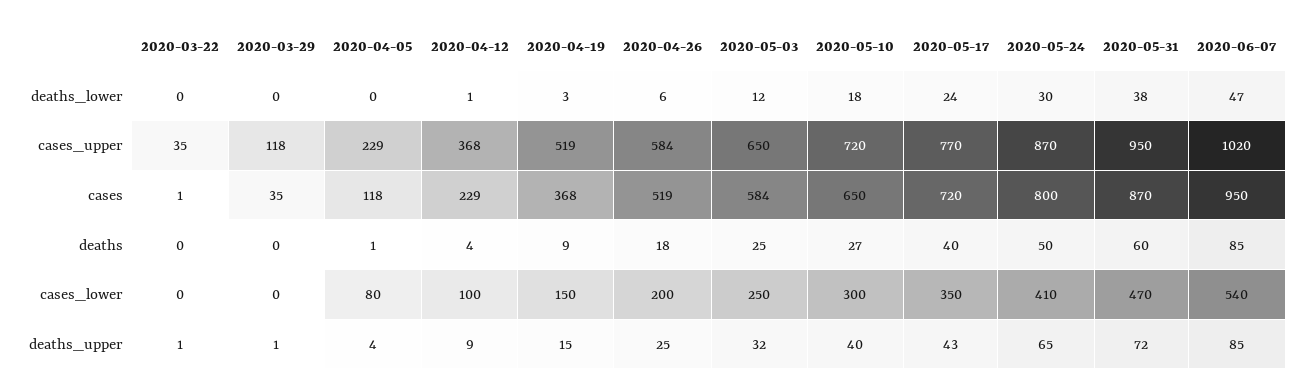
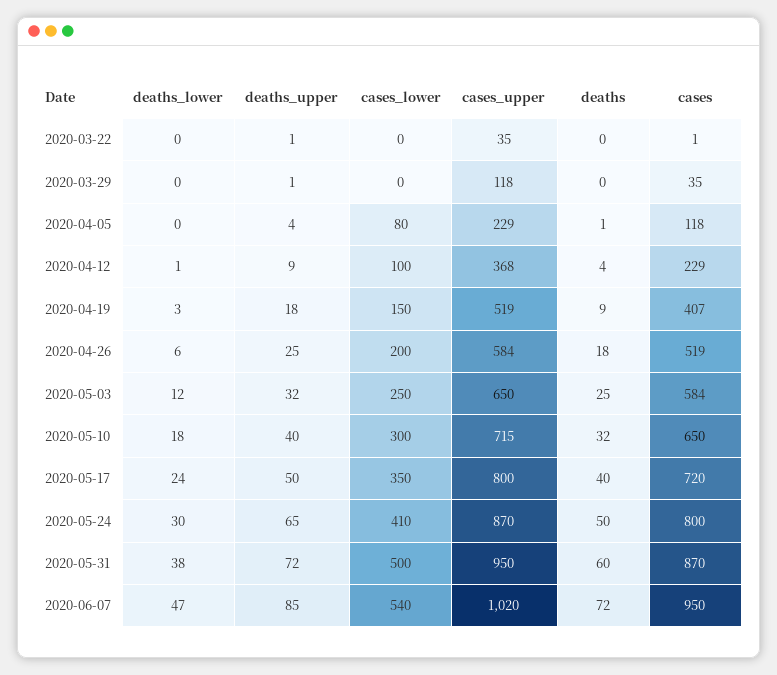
  {
    "2020-03-22": {
      "deaths_lower": 0,
      "cases_upper": 35,
      "cases": 1,
      "deaths": 0,
      "cases_lower": 0,
      "deaths_upper": 1
    },
    "2020-03-29": {
      "deaths_lower": 0,
      "cases_upper": 118,
      "cases": 35,
      "deaths": 0,
      "cases_lower": 0,
      "deaths_upper": 1
    },
    "2020-04-05": {
      "deaths_lower": 0,
      "cases_upper": 229,
      "cases": 118,
      "deaths": 1,
      "cases_lower": 80,
      "deaths_upper": 4
    },
    "2020-04-12": {
      "deaths_lower": 1,
      "cases_upper": 368,
      "cases": 229,
      "deaths": 4,
      "cases_lower": 100,
      "deaths_upper": 9
    },
    "2020-04-19": {
      "deaths_lower": 3,
      "cases_upper": 519,
-     "cases": 368,
+     "cases": 407,
      "deaths": 9,
      "cases_lower": 150,
-     "deaths_upper": 15
+     "deaths_upper": 18
    },
    "2020-04-26": {
      "deaths_lower": 6,
      "cases_upper": 584,
      "cases": 519,
      "deaths": 18,
      "cases_lower": 200,
      "deaths_upper": 25
    },
    "2020-05-03": {
      "deaths_lower": 12,
      "cases_upper": 650,
      "cases": 584,
      "deaths": 25,
      "cases_lower": 250,
      "deaths_upper": 32
    },
    "2020-05-10": {
      "deaths_lower": 18,
-     "cases_upper": 720,
+     "cases_upper": 715,
      "cases": 650,
-     "deaths": 27,
+     "deaths": 32,
      "cases_lower": 300,
      "deaths_upper": 40
    },
    "2020-05-17": {
      "deaths_lower": 24,
-     "cases_upper": 770,
+     "cases_upper": 800,
      "cases": 720,
      "deaths": 40,
      "cases_lower": 350,
-     "deaths_upper": 43
+     "deaths_upper": 50
    },
    "2020-05-24": {
      "deaths_lower": 30,
      "cases_upper": 870,
      "cases": 800,
      "deaths": 50,
      "cases_lower": 410,
      "deaths_upper": 65
    },
    "2020-05-31": {
      "deaths_lower": 38,
      "cases_upper": 950,
      "cases": 870,
      "deaths": 60,
-     "cases_lower": 470,
+     "cases_lower": 500,
      "deaths_upper": 72
    },
    "2020-06-07": {
      "deaths_lower": 47,
      "cases_upper": 1020,
      "cases": 950,
-     "deaths": 85,
+     "deaths": 72,
      "cases_lower": 540,
      "deaths_upper": 85
    }
  }

